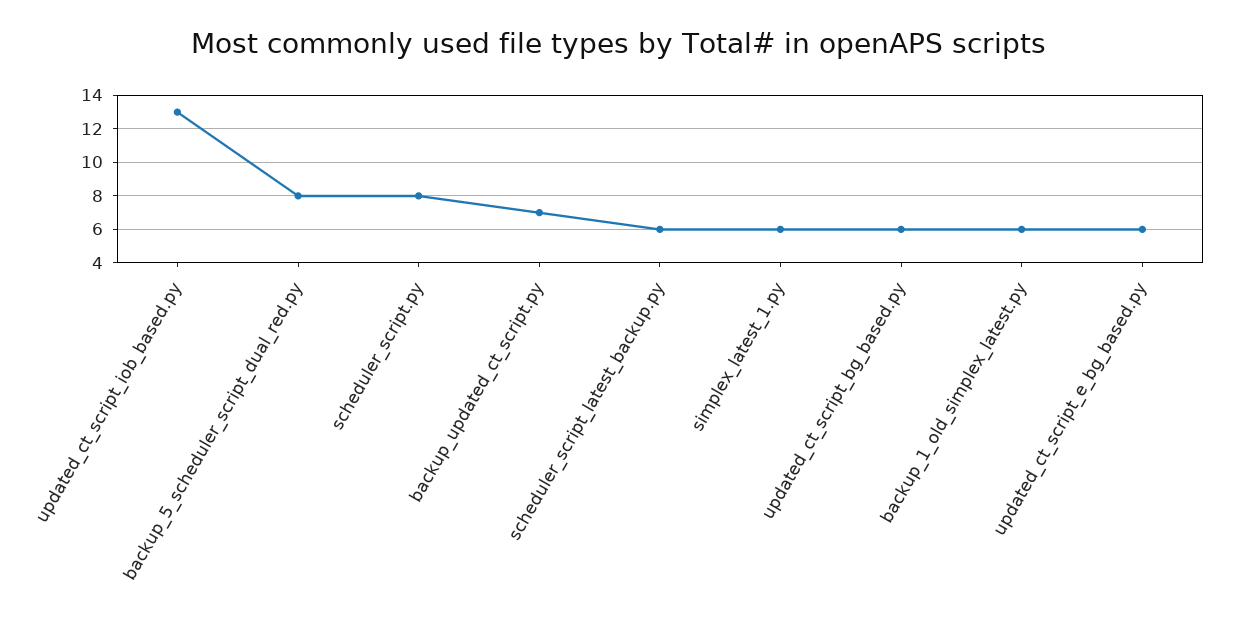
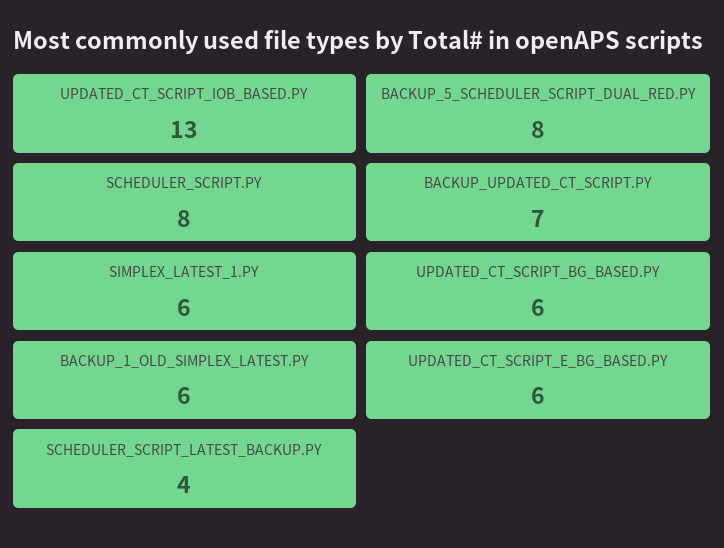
  {
    "updated_ct_script_iob_based.py": 13,
    "backup_5_scheduler_script_dual_red.py": 8,
    "scheduler_script.py": 8,
    "backup_updated_ct_script.py": 7,
-   "scheduler_script_latest_backup.py": 6,
+   "scheduler_script_latest_backup.py": 4,
    "simplex_latest_1.py": 6,
    "updated_ct_script_bg_based.py": 6,
    "backup_1_old_simplex_latest.py": 6,
    "updated_ct_script_e_bg_based.py": 6
  }

